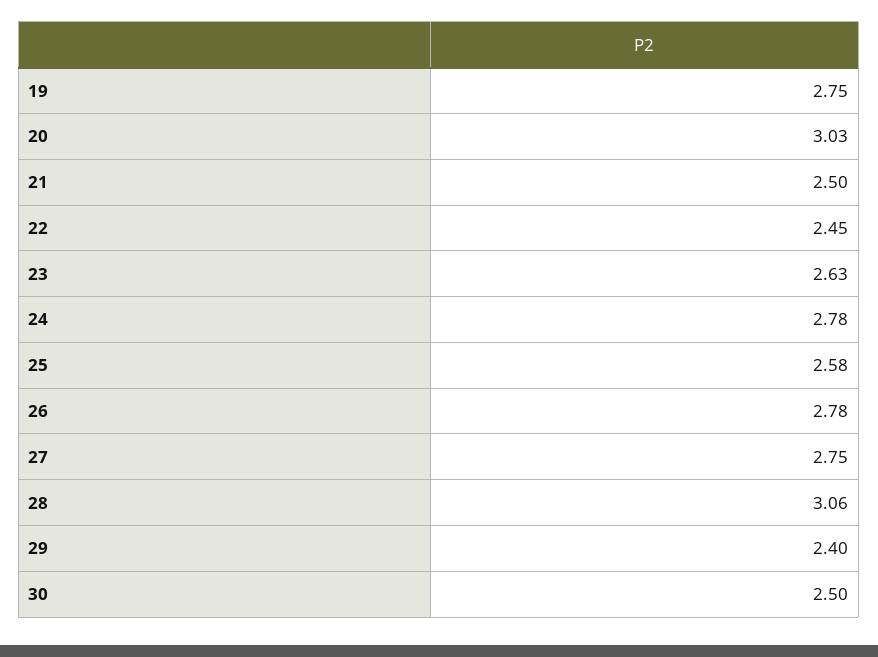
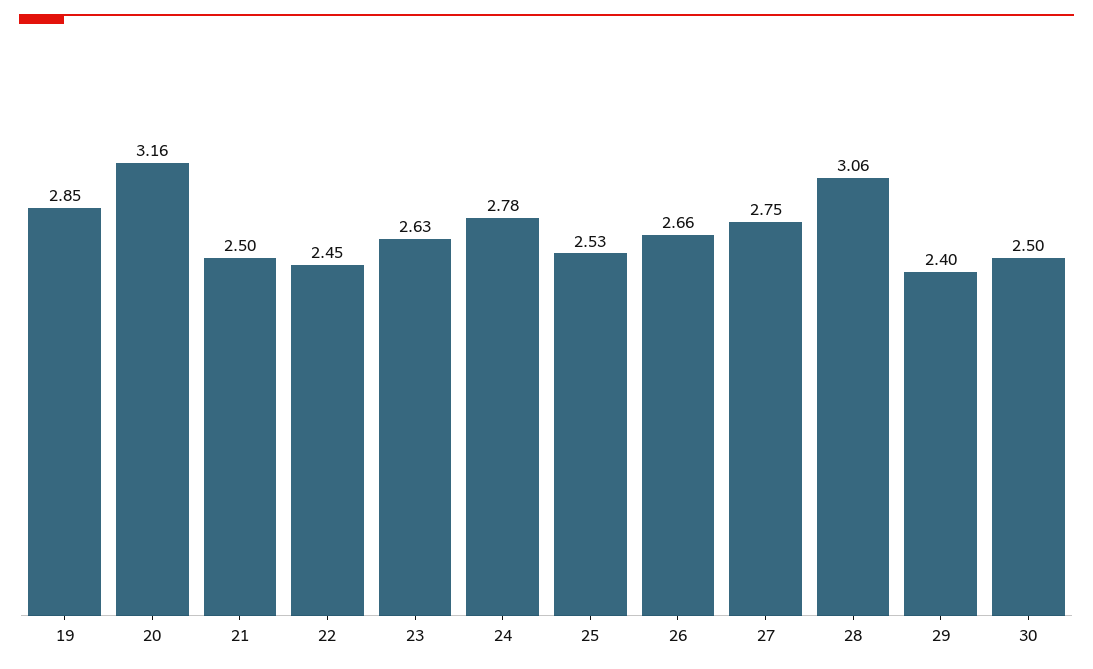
  {
-   "19": 2.75,
+   "19": 2.85,
-   "20": 3.03,
+   "20": 3.16,
    "21": 2.5,
    "22": 2.45,
    "23": 2.63,
    "24": 2.78,
-   "25": 2.58,
+   "25": 2.53,
-   "26": 2.78,
+   "26": 2.66,
    "27": 2.75,
    "28": 3.06,
    "29": 2.4,
    "30": 2.5
  }

